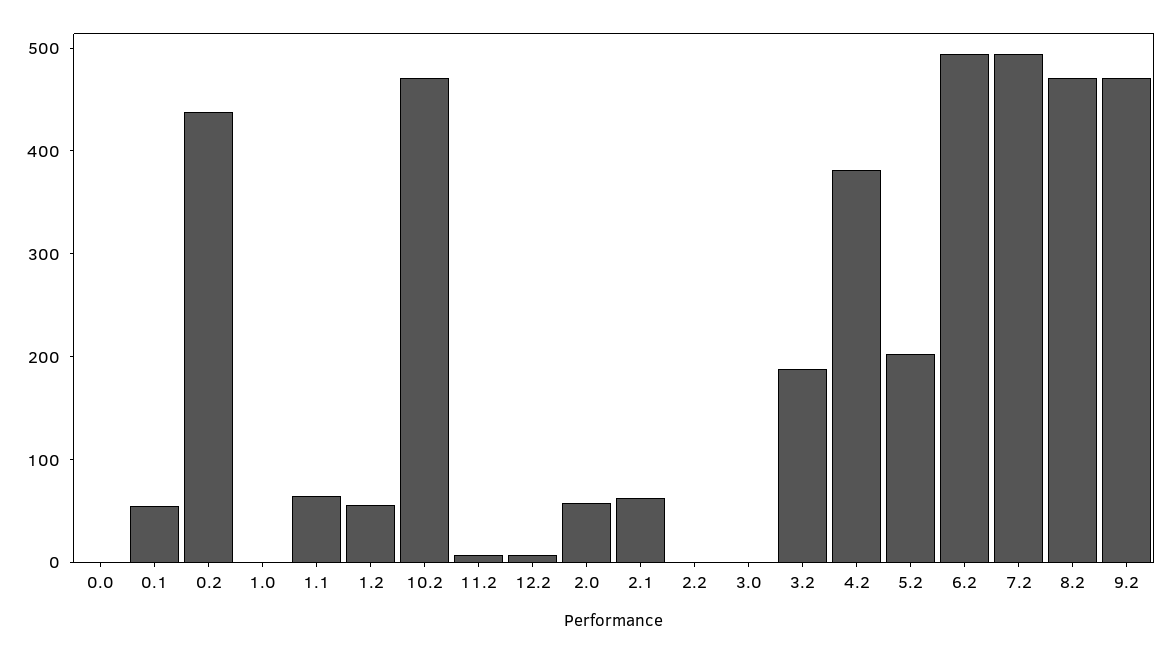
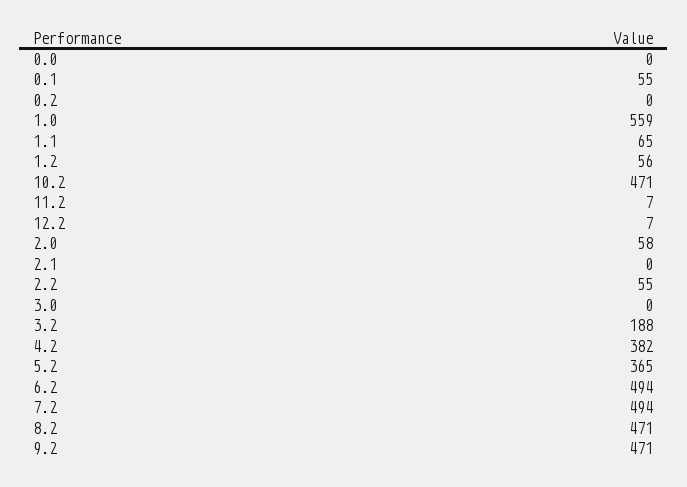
  {
    "0.0": 0,
    "0.1": 55,
-   "0.2": 440,
+   "0.2": 0,
-   "1.0": 0,
+   "1.0": 559,
    "1.1": 65,
    "1.2": 56,
    "10.2": 471,
    "11.2": 7,
    "12.2": 7,
    "2.0": 58,
-   "2.1": 60,
+   "2.1": 0,
-   "2.2": 0,
+   "2.2": 55,
    "3.0": 0,
    "3.2": 188,
    "4.2": 382,
-   "5.2": 200,
+   "5.2": 365,
    "6.2": 494,
    "7.2": 494,
    "8.2": 471,
    "9.2": 471
  }

